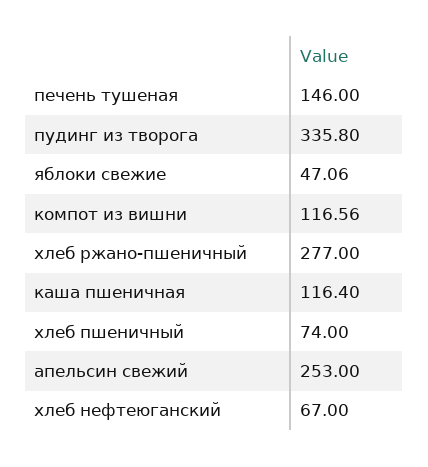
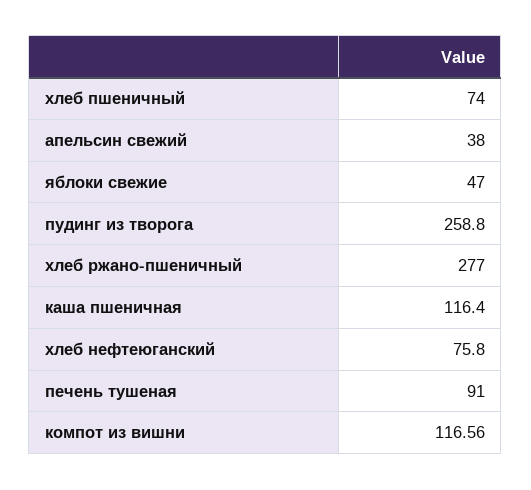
  {
-   "печень тушеная": 146,
+   "печень тушеная": 91,
-   "пудинг из творога": 335.8,
+   "пудинг из творога": 258.8,
-   "яблоки свежие": 47.06,
+   "яблоки свежие": 47,
    "компот из вишни": 116.56,
    "хлеб ржано-пшеничный": 277,
    "каша пшеничная": 116.4,
    "хлеб пшеничный": 74,
-   "апельсин свежий": 253,
+   "апельсин свежий": 38,
-   "хлеб нефтеюганский": 67
+   "хлеб нефтеюганский": 75.8
  }

